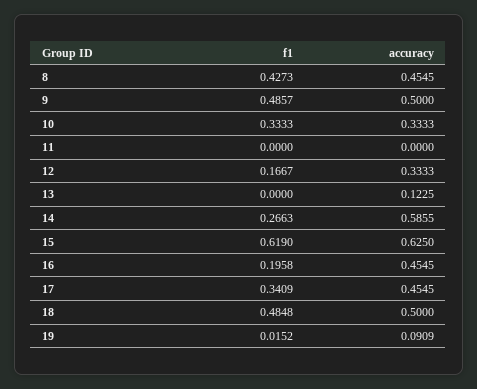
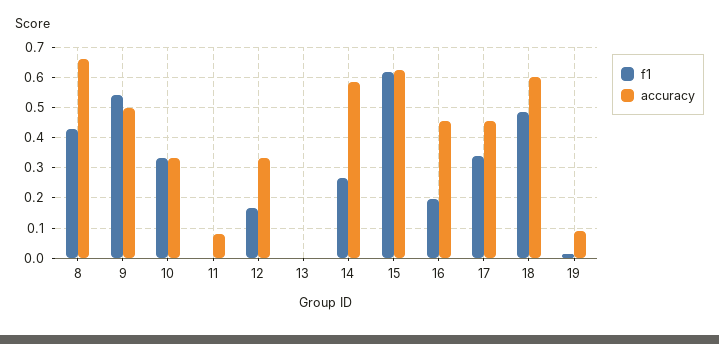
  {
    "f1": {
      "8": 0.4273,
-     "9": 0.4857,
+     "9": 0.54,
      "10": 0.3333,
      "11": 0,
      "12": 0.1667,
      "13": 0,
      "14": 0.2663,
      "15": 0.619,
      "16": 0.1958,
      "17": 0.3409,
      "18": 0.4848,
      "19": 0.0152
    },
    "accuracy": {
-     "8": 0.4545,
+     "8": 0.66,
      "9": 0.5,
      "10": 0.3333,
-     "11": 0,
+     "11": 0.08,
      "12": 0.3333,
-     "13": 0.1225,
+     "13": 0,
      "14": 0.5855,
      "15": 0.625,
      "16": 0.4545,
      "17": 0.4545,
-     "18": 0.5,
+     "18": 0.6,
      "19": 0.0909
    }
  }

